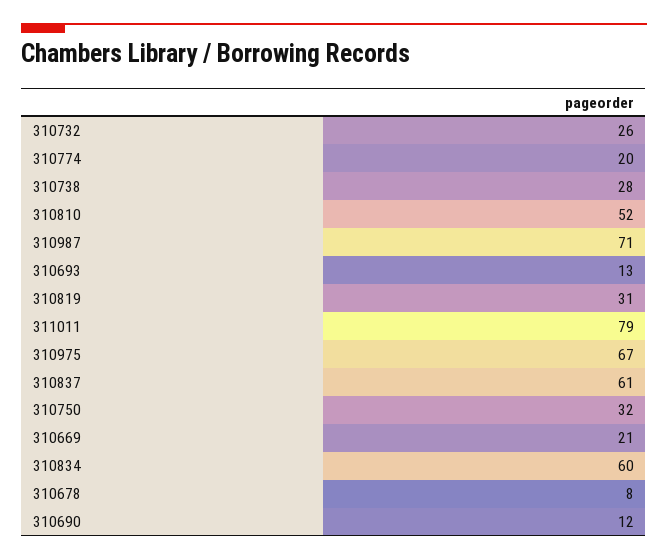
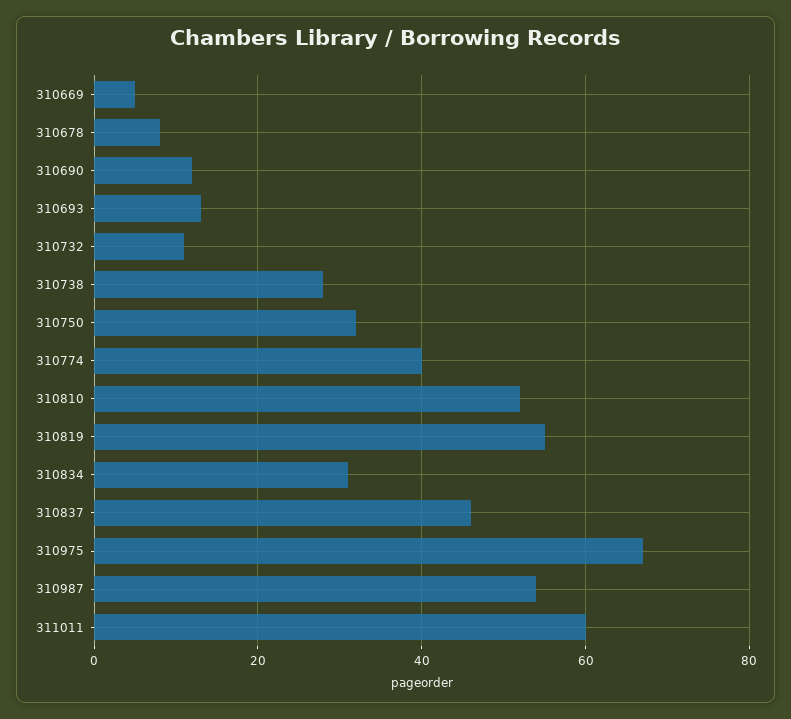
  {
-   "310732": 26,
+   "310732": 10,
-   "310774": 20,
+   "310774": 40,
    "310738": 28,
    "310810": 52,
-   "310987": 71,
+   "310987": 55,
    "310693": 13,
-   "310819": 31,
+   "310819": 55,
-   "311011": 79,
+   "311011": 60,
    "310975": 67,
-   "310837": 61,
+   "310837": 45,
    "310750": 32,
-   "310669": 21,
+   "310669": 5,
-   "310834": 60,
+   "310834": 30,
    "310678": 8,
    "310690": 12
  }

